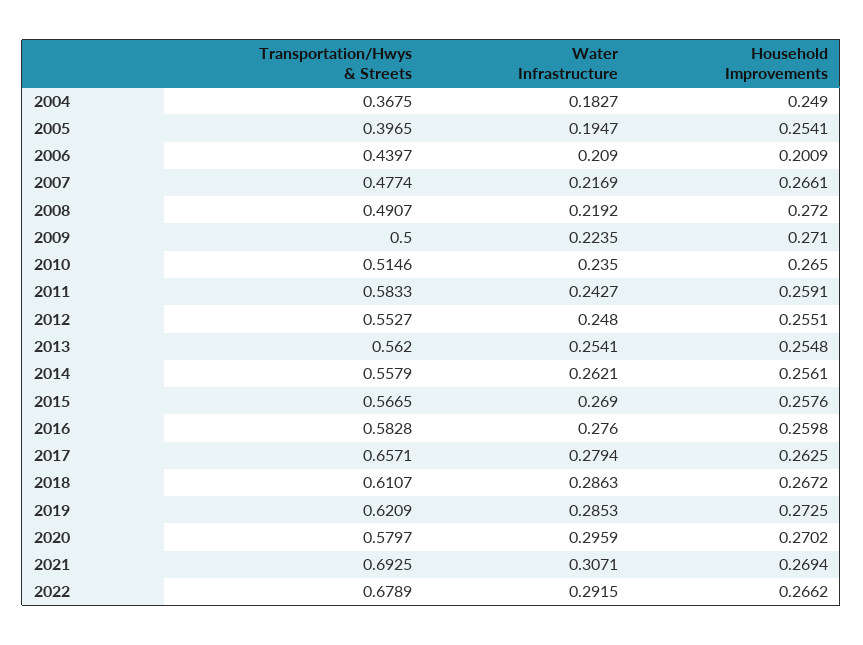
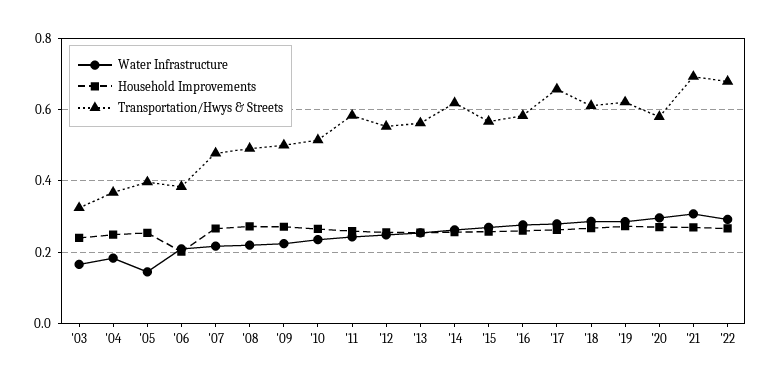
  {
    "Transportation/Hwys & Streets": {
      "2004": 0.3675,
      "2005": 0.3965,
-     "2006": 0.4397,
+     "2006": 0.38,
      "2007": 0.4774,
      "2008": 0.4907,
      "2009": 0.5,
      "2010": 0.5146,
      "2011": 0.5833,
      "2012": 0.5527,
      "2013": 0.562,
-     "2014": 0.5579,
+     "2014": 0.62,
      "2015": 0.5665,
      "2016": 0.5828,
      "2017": 0.6571,
      "2018": 0.6107,
      "2019": 0.6209,
      "2020": 0.5797,
      "2021": 0.6925,
-     "2022": 0.6789
+     "2022": 0.6789,
+     "'03": 0.32
    },
    "Water Infrastructure": {
      "2004": 0.1827,
-     "2005": 0.1947,
+     "2005": 0.14,
      "2006": 0.209,
      "2007": 0.2169,
      "2008": 0.2192,
      "2009": 0.2235,
      "2010": 0.235,
      "2011": 0.2427,
      "2012": 0.248,
      "2013": 0.2541,
      "2014": 0.2621,
      "2015": 0.269,
      "2016": 0.276,
      "2017": 0.2794,
      "2018": 0.2863,
      "2019": 0.2853,
      "2020": 0.2959,
      "2021": 0.3071,
-     "2022": 0.2915
+     "2022": 0.2915,
+     "'03": 0.16
    },
    "Household Improvements": {
      "2004": 0.249,
      "2005": 0.2541,
      "2006": 0.2009,
      "2007": 0.2661,
      "2008": 0.272,
      "2009": 0.271,
      "2010": 0.265,
      "2011": 0.2591,
      "2012": 0.2551,
      "2013": 0.2548,
      "2014": 0.2561,
      "2015": 0.2576,
      "2016": 0.2598,
      "2017": 0.2625,
      "2018": 0.2672,
      "2019": 0.2725,
      "2020": 0.2702,
      "2021": 0.2694,
-     "2022": 0.2662
+     "2022": 0.2662,
+     "'03": 0.24
    }
  }

